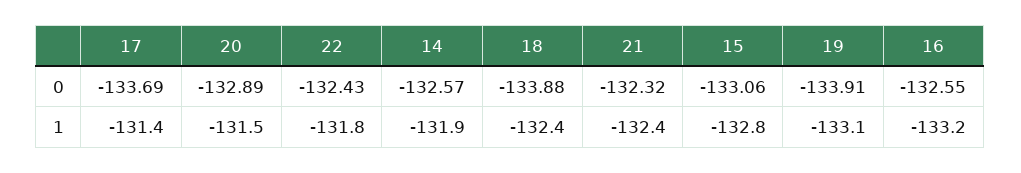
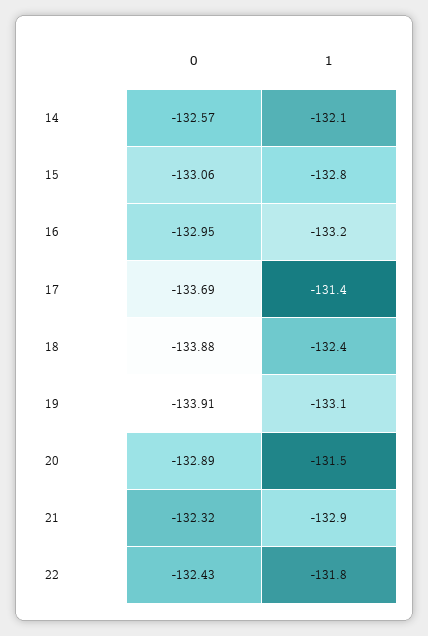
  {
    "17": {
      "0": -133.69,
      "1": -131.4
    },
    "20": {
      "0": -132.89,
      "1": -131.5
    },
    "22": {
      "0": -132.43,
      "1": -131.8
    },
    "14": {
      "0": -132.57,
-     "1": -131.9
+     "1": -132.1
    },
    "18": {
      "0": -133.88,
      "1": -132.4
    },
    "21": {
      "0": -132.32,
-     "1": -132.4
+     "1": -132.9
    },
    "15": {
      "0": -133.06,
      "1": -132.8
    },
    "19": {
      "0": -133.91,
      "1": -133.1
    },
    "16": {
-     "0": -132.55,
+     "0": -132.95,
      "1": -133.2
    }
  }

